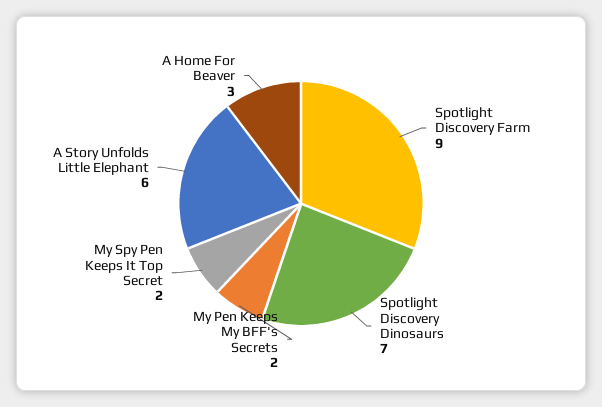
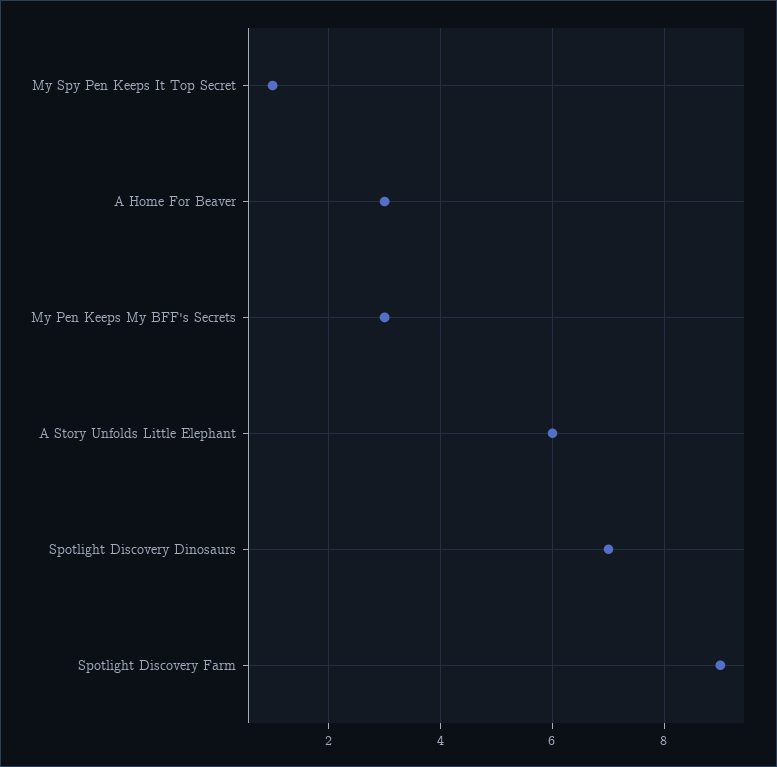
  {
    "Spotlight Discovery Farm": 9,
    "Spotlight Discovery Dinosaurs": 7,
-   "My Pen Keeps My BFF's Secrets": 2,
+   "My Pen Keeps My BFF's Secrets": 3,
-   "My Spy Pen Keeps It Top Secret": 2,
+   "My Spy Pen Keeps It Top Secret": 1,
    "A Story Unfolds Little Elephant": 6,
    "A Home For Beaver": 3
  }

